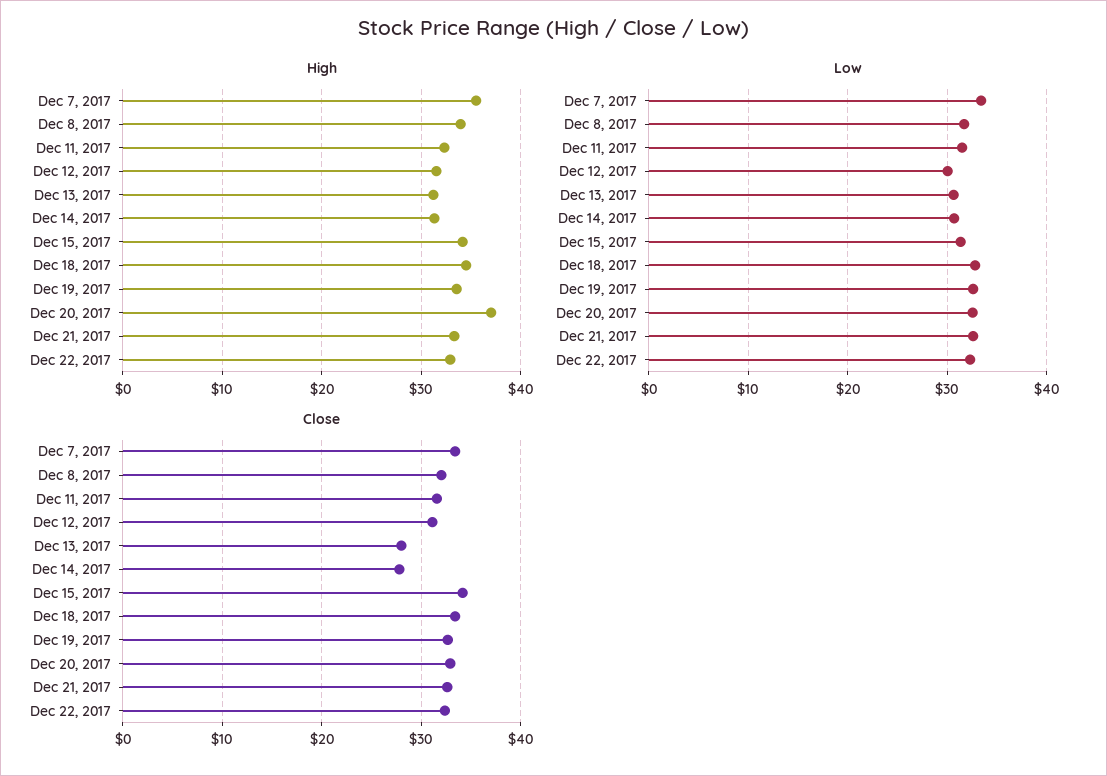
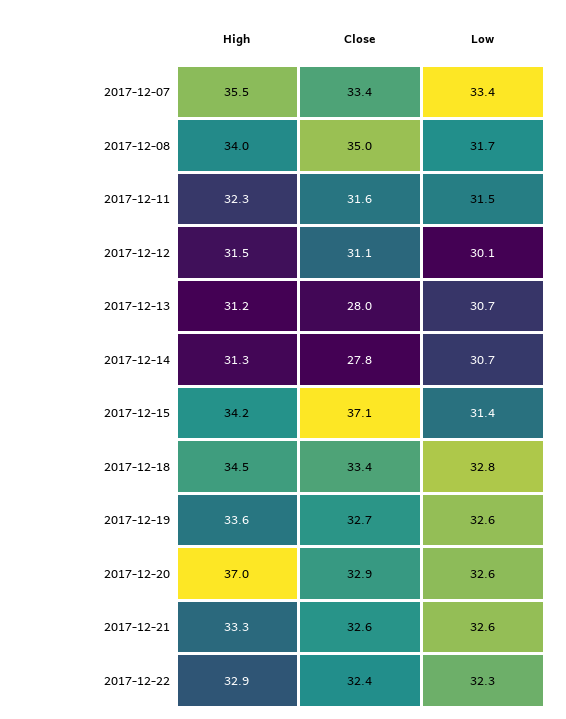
  {
    "High": {
      "Dec 7, 2017": 35.5,
      "Dec 8, 2017": 34,
      "Dec 11, 2017": 32.3,
      "Dec 12, 2017": 31.5,
      "Dec 13, 2017": 31.2,
      "Dec 14, 2017": 31.3,
      "Dec 15, 2017": 34.2,
      "Dec 18, 2017": 34.5,
      "Dec 19, 2017": 33.6,
      "Dec 20, 2017": 37,
      "Dec 21, 2017": 33.3,
      "Dec 22, 2017": 32.9
    },
    "Low": {
      "Dec 7, 2017": 33.4,
      "Dec 8, 2017": 31.7,
      "Dec 11, 2017": 31.5,
      "Dec 12, 2017": 30.1,
      "Dec 13, 2017": 30.7,
      "Dec 14, 2017": 30.7,
      "Dec 15, 2017": 31.4,
      "Dec 18, 2017": 32.8,
      "Dec 19, 2017": 32.6,
      "Dec 20, 2017": 32.6,
      "Dec 21, 2017": 32.6,
      "Dec 22, 2017": 32.3
    },
    "Close": {
      "Dec 7, 2017": 33.4,
-     "Dec 8, 2017": 32,
+     "Dec 8, 2017": 35,
      "Dec 11, 2017": 31.6,
      "Dec 12, 2017": 31.1,
      "Dec 13, 2017": 28,
      "Dec 14, 2017": 27.8,
-     "Dec 15, 2017": 34,
+     "Dec 15, 2017": 37.1,
      "Dec 18, 2017": 33.4,
      "Dec 19, 2017": 32.7,
      "Dec 20, 2017": 32.9,
      "Dec 21, 2017": 32.6,
      "Dec 22, 2017": 32.4
    }
  }

